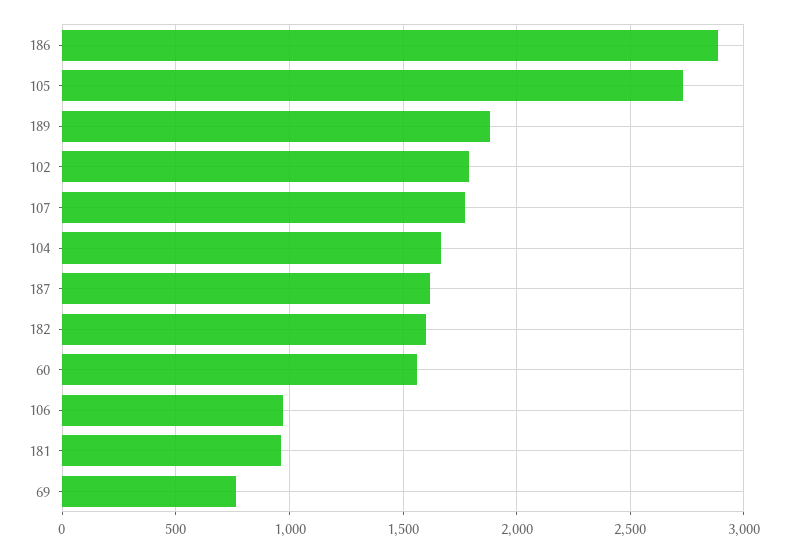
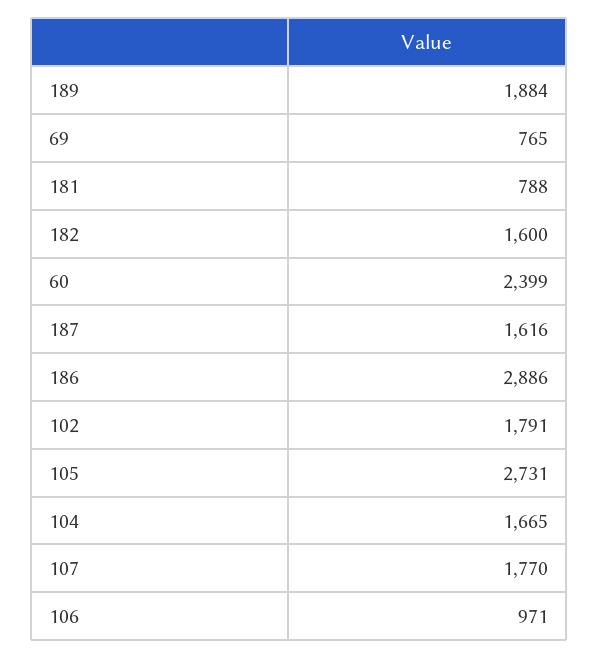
  {
    "186": 2886,
    "105": 2731,
    "189": 1884,
    "102": 1791,
    "107": 1770,
    "104": 1665,
    "187": 1616,
    "182": 1600,
-   "60": 1550,
+   "60": 2399,
    "106": 971,
-   "181": 950,
+   "181": 788,
    "69": 765
  }

